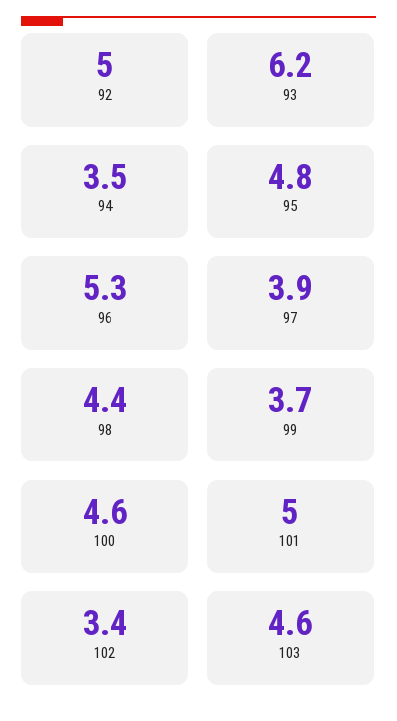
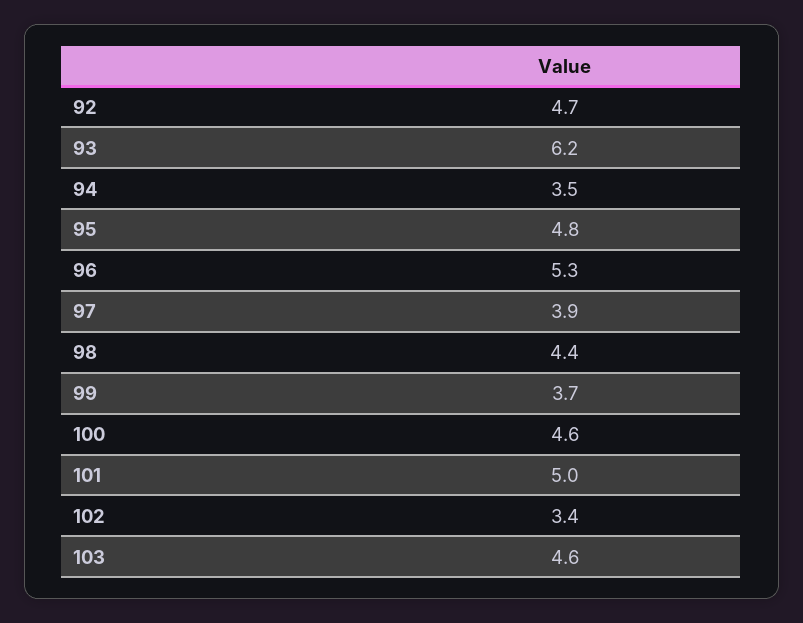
  {
-   "92": 5,
+   "92": 4.7,
    "93": 6.2,
    "94": 3.5,
    "95": 4.8,
    "96": 5.3,
    "97": 3.9,
    "98": 4.4,
    "99": 3.7,
    "100": 4.6,
    "101": 5,
    "102": 3.4,
    "103": 4.6
  }

